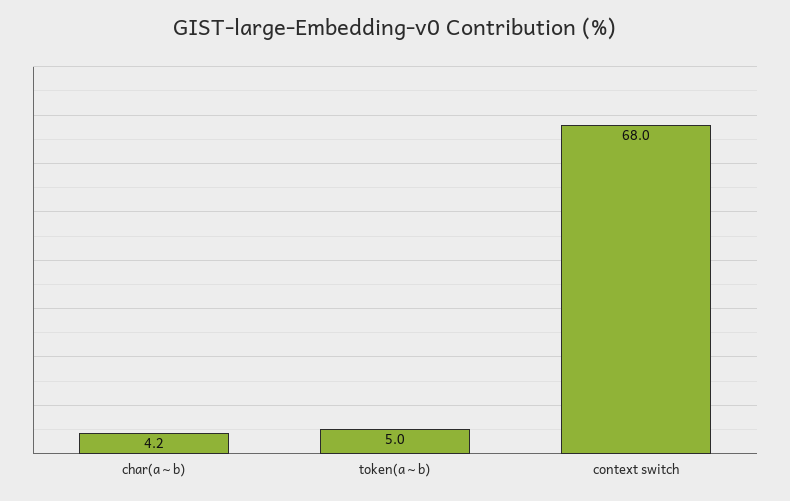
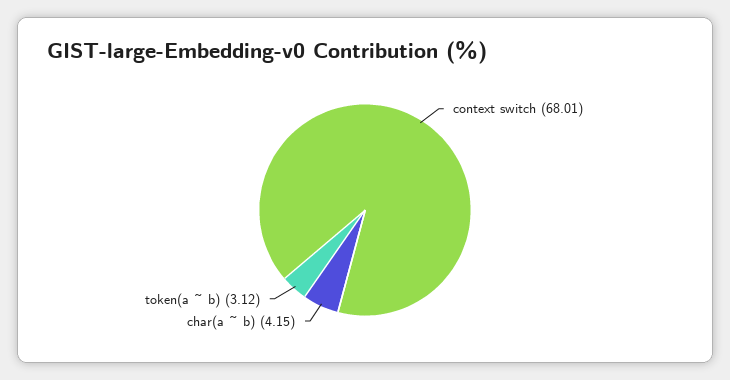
  {
    "char(a ~ b)": 4.15,
-   "token(a ~ b)": 5,
+   "token(a ~ b)": 3.12,
    "context switch": 68.01
  }

